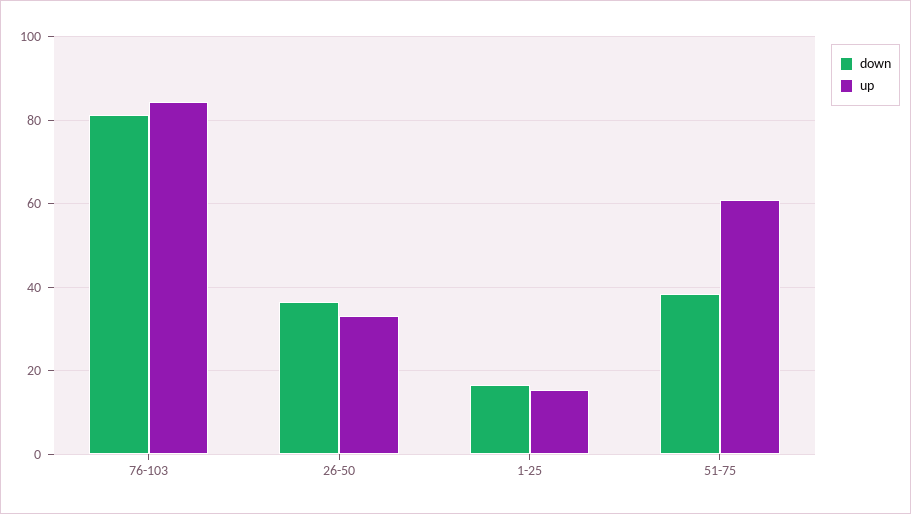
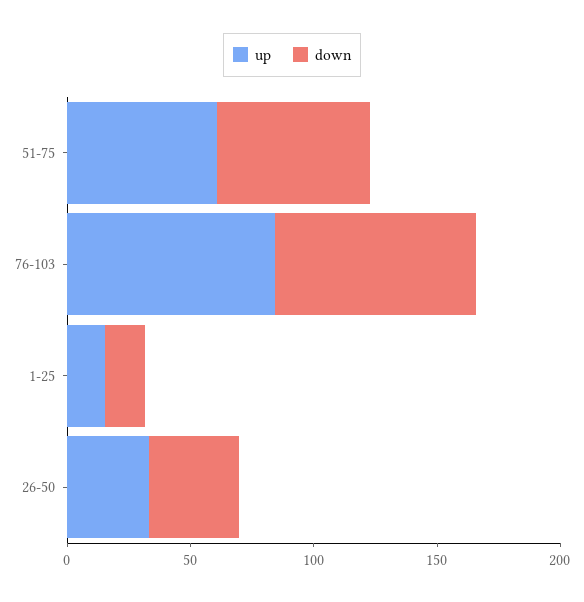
  {
    "down": {
      "76-103": 82,
      "26-50": 36,
      "1-25": 16,
-     "51-75": 38
+     "51-75": 60
    },
    "up": {
      "76-103": 84,
      "26-50": 34,
      "1-25": 16,
      "51-75": 60
    }
  }

